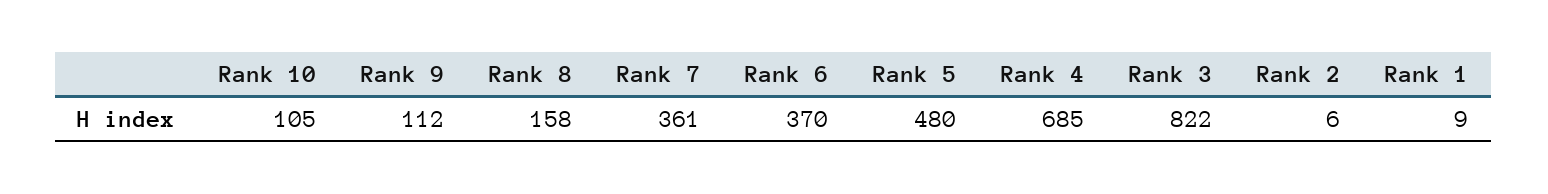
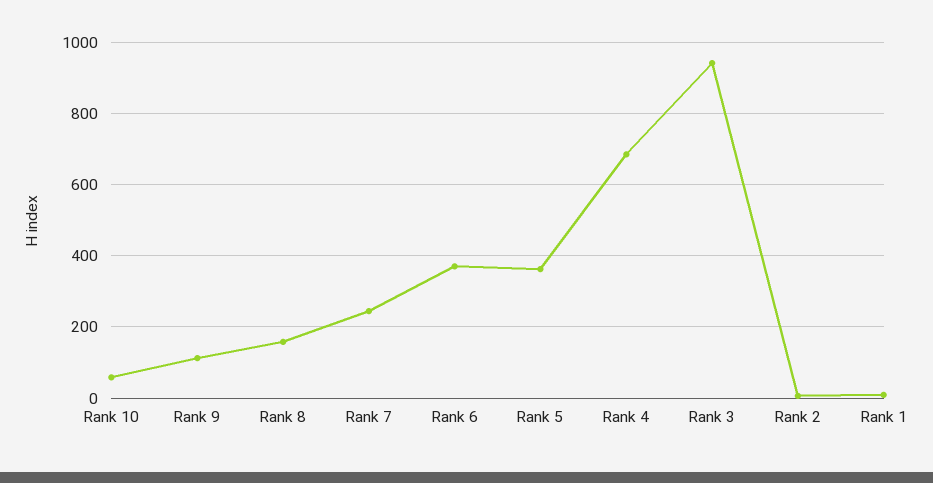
  {
-   "Rank 10": 105,
+   "Rank 10": 60,
    "Rank 9": 112,
    "Rank 8": 158,
-   "Rank 7": 361,
+   "Rank 7": 240,
    "Rank 6": 370,
-   "Rank 5": 480,
+   "Rank 5": 360,
    "Rank 4": 685,
-   "Rank 3": 822,
+   "Rank 3": 940,
    "Rank 2": 6,
    "Rank 1": 9
  }

